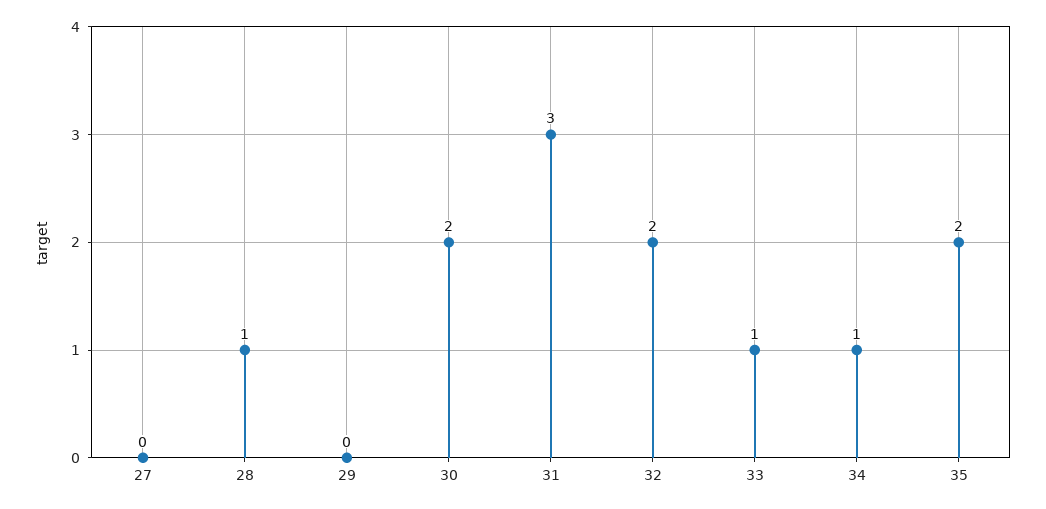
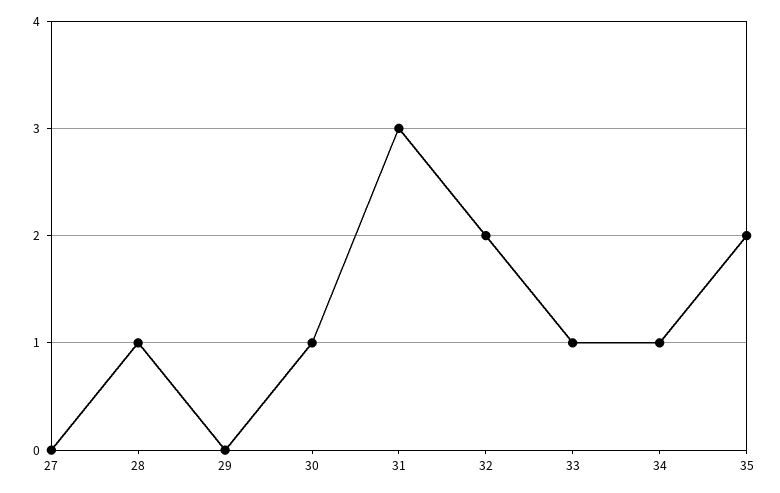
  {
    "27": 0,
    "28": 1,
    "29": 0,
-   "30": 2,
+   "30": 1,
    "31": 3,
    "32": 2,
    "33": 1,
    "34": 1,
    "35": 2
  }

